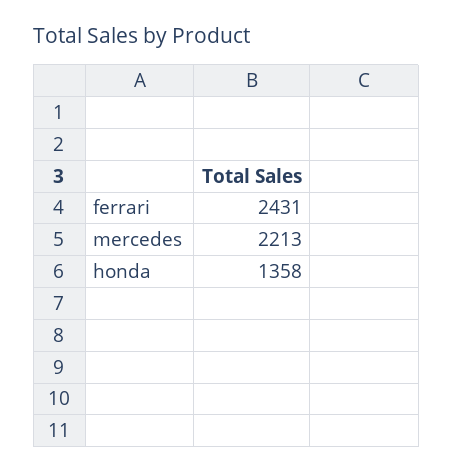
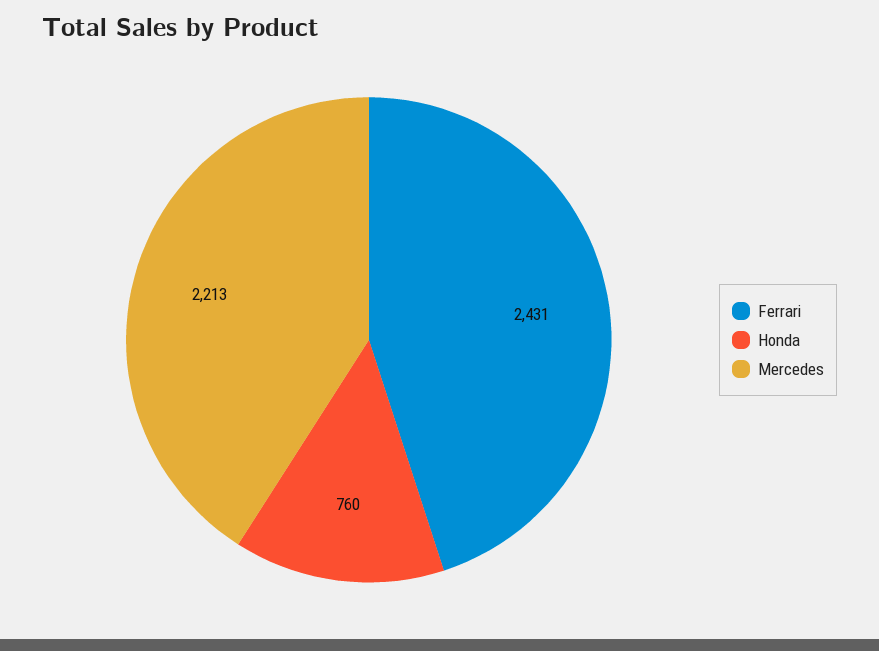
  {
    "ferrari": 2431,
    "mercedes": 2213,
-   "honda": 1358
+   "honda": 760
  }

